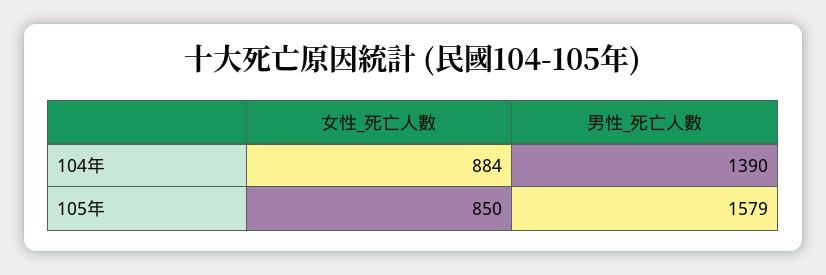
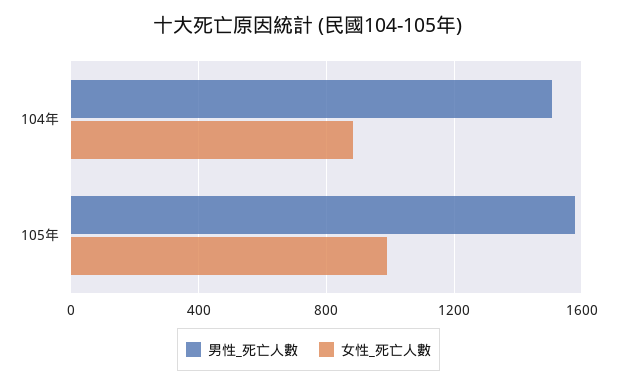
  {
    "女性_死亡人數": {
      "104年": 884,
-     "105年": 850
+     "105年": 1000
    },
    "男性_死亡人數": {
-     "104年": 1390,
+     "104年": 1500,
      "105年": 1579
    }
  }

